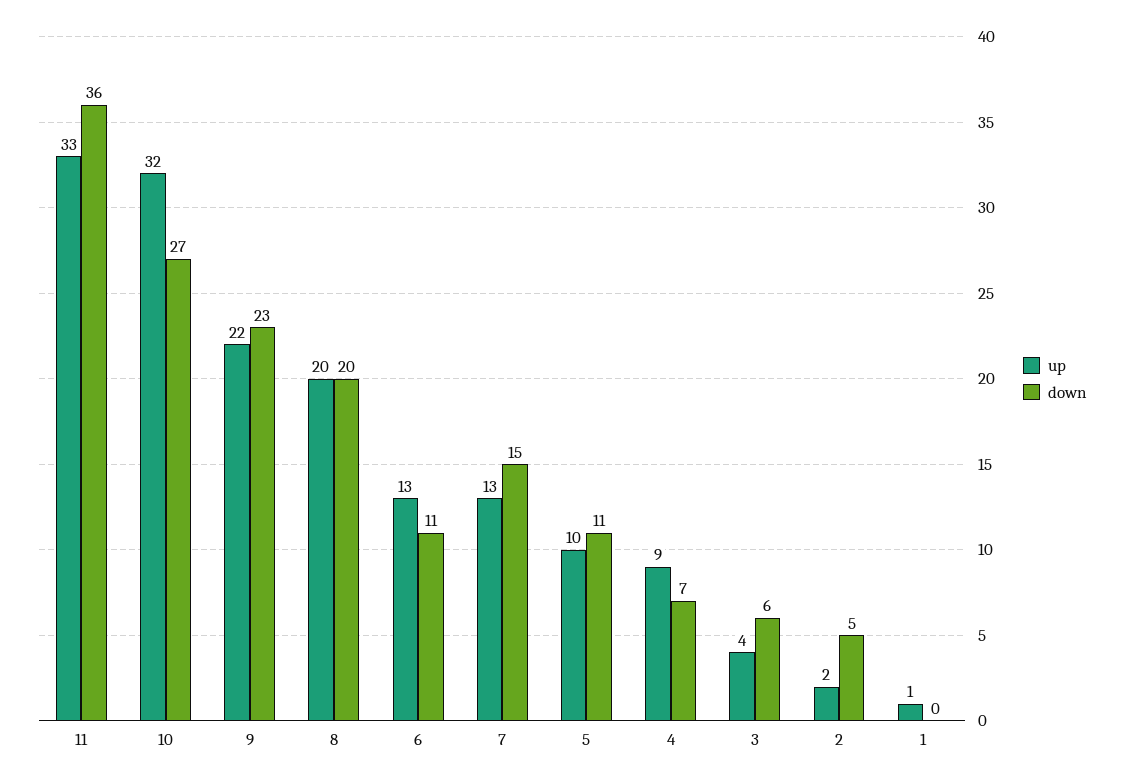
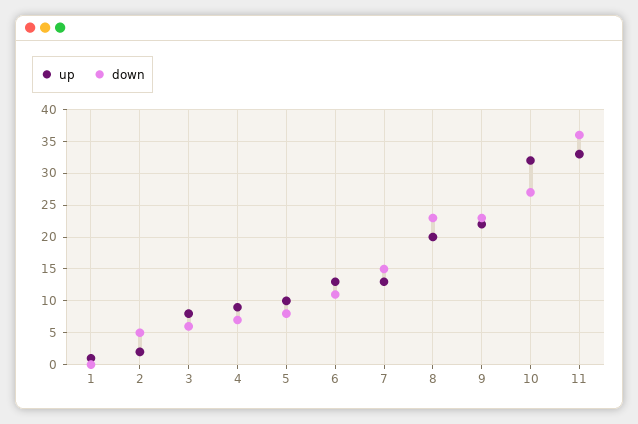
  {
    "up": {
      "11": 33,
      "10": 32,
      "9": 22,
      "8": 20,
      "6": 13,
      "7": 13,
      "5": 10,
      "4": 9,
-     "3": 4,
+     "3": 8,
      "2": 2,
      "1": 1
    },
    "down": {
      "11": 36,
      "10": 27,
      "9": 23,
-     "8": 20,
+     "8": 23,
      "6": 11,
      "7": 15,
-     "5": 11,
+     "5": 8,
      "4": 7,
      "3": 6,
      "2": 5,
      "1": 0
    }
  }

